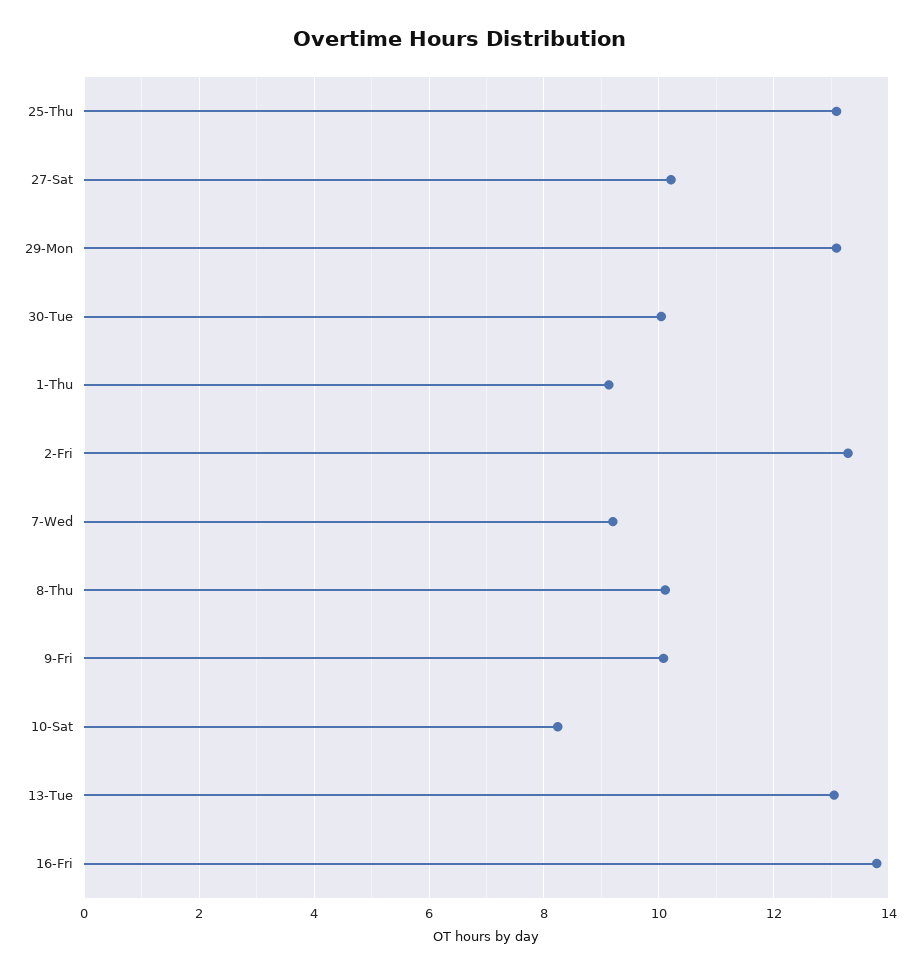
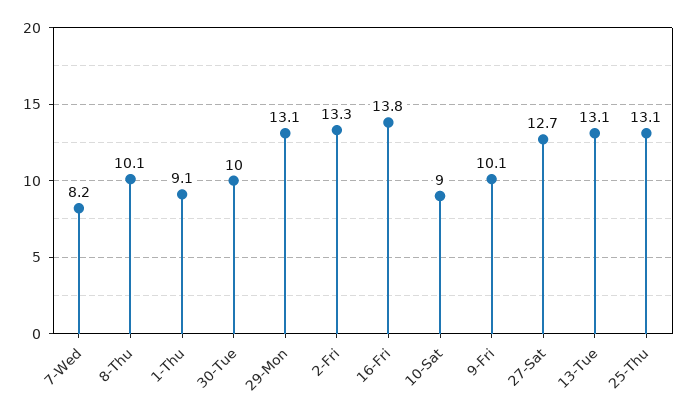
  {
    "25-Thu": 13.1,
-   "27-Sat": 10.2,
+   "27-Sat": 12.7,
    "29-Mon": 13.1,
    "30-Tue": 10,
    "1-Thu": 9.1,
    "2-Fri": 13.3,
-   "7-Wed": 9.2,
+   "7-Wed": 8.2,
    "8-Thu": 10.1,
    "9-Fri": 10.1,
-   "10-Sat": 8.2,
+   "10-Sat": 9,
    "13-Tue": 13.1,
    "16-Fri": 13.8
  }

